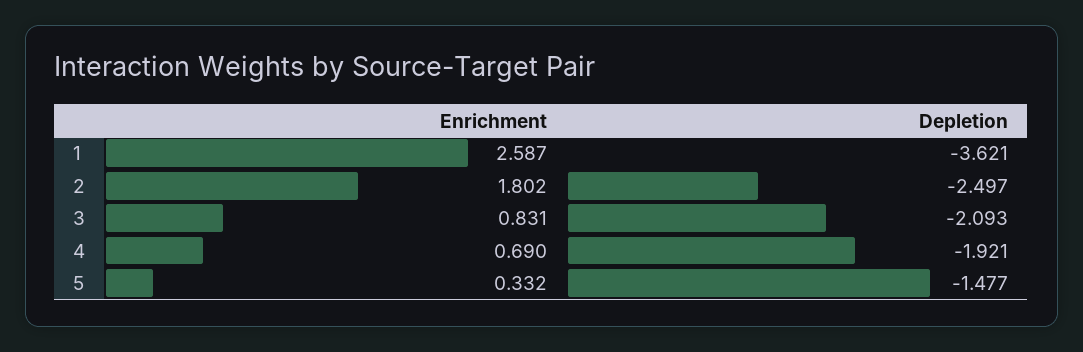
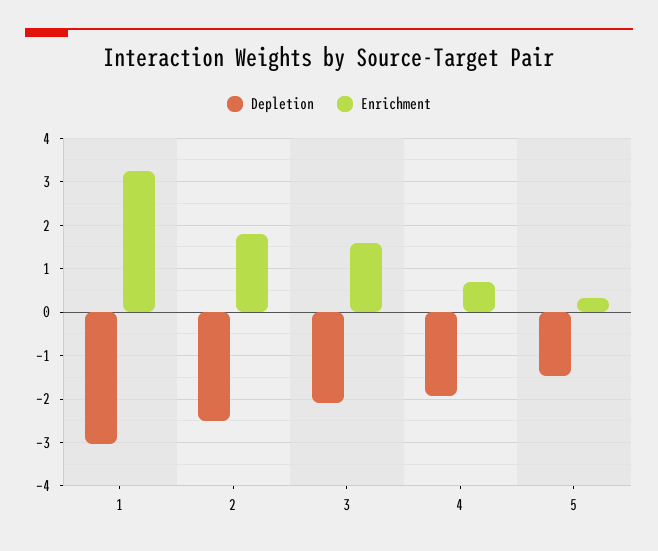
  {
    "Enrichment": {
-     "1": 2.587,
+     "1": 3.2,
      "2": 1.802,
-     "3": 0.831,
+     "3": 1.6,
      "4": 0.69,
      "5": 0.332
    },
    "Depletion": {
-     "1": -3.621,
+     "1": -3,
      "2": -2.497,
      "3": -2.093,
      "4": -1.921,
      "5": -1.477
    }
  }

